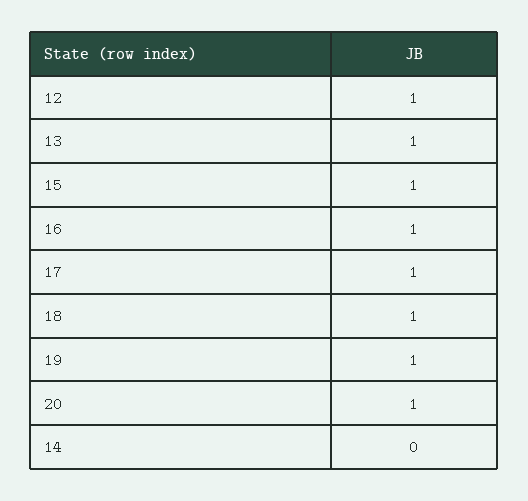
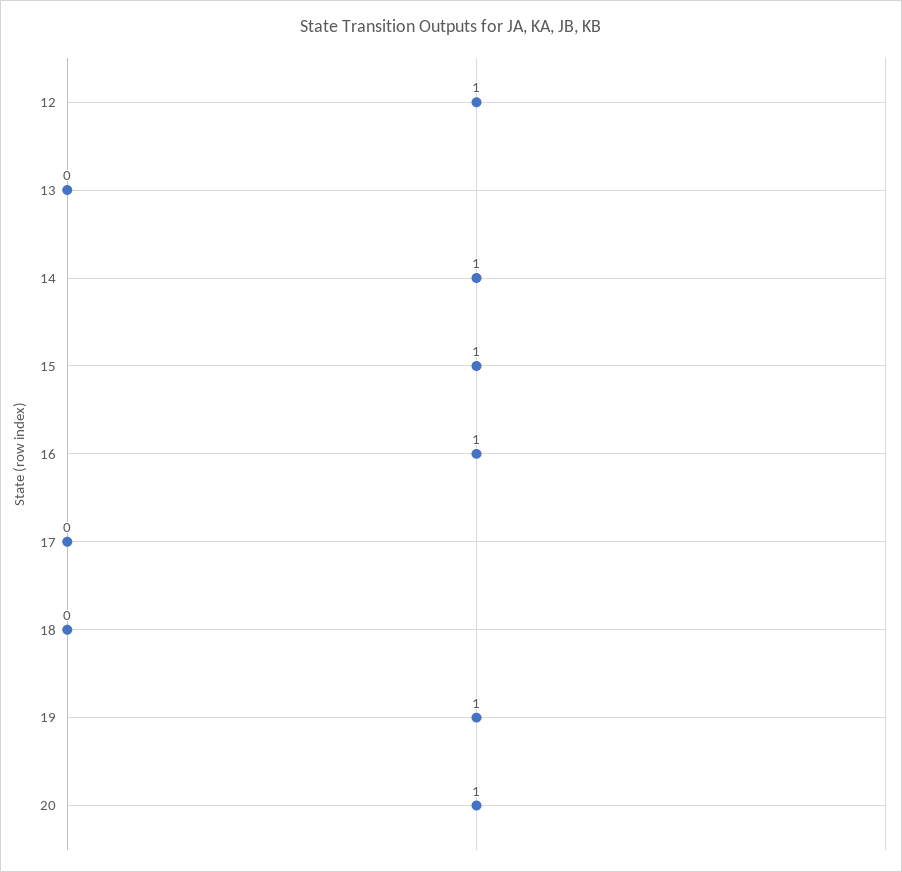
  {
    "12": 1,
-   "13": 1,
+   "13": 0,
    "15": 1,
    "16": 1,
-   "17": 1,
+   "17": 0,
-   "18": 1,
+   "18": 0,
    "19": 1,
    "20": 1,
-   "14": 0
+   "14": 1
  }

